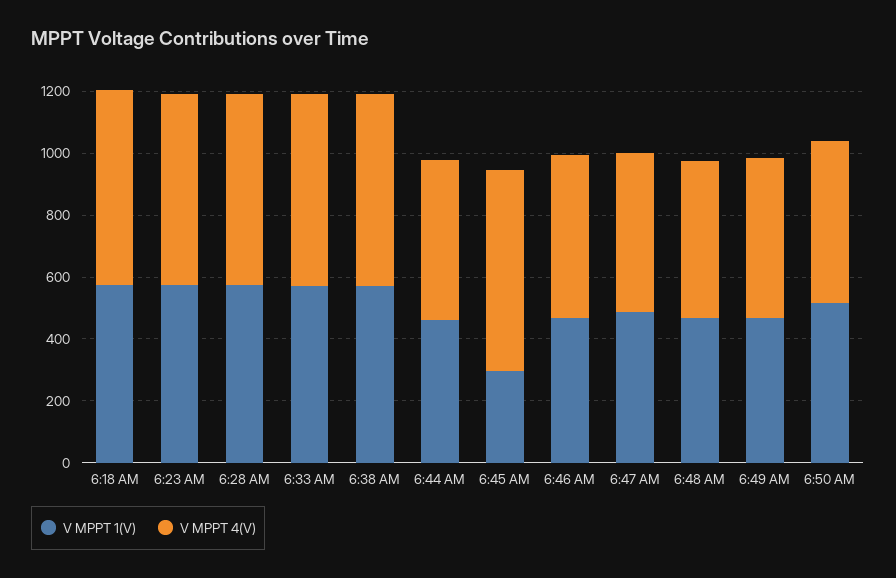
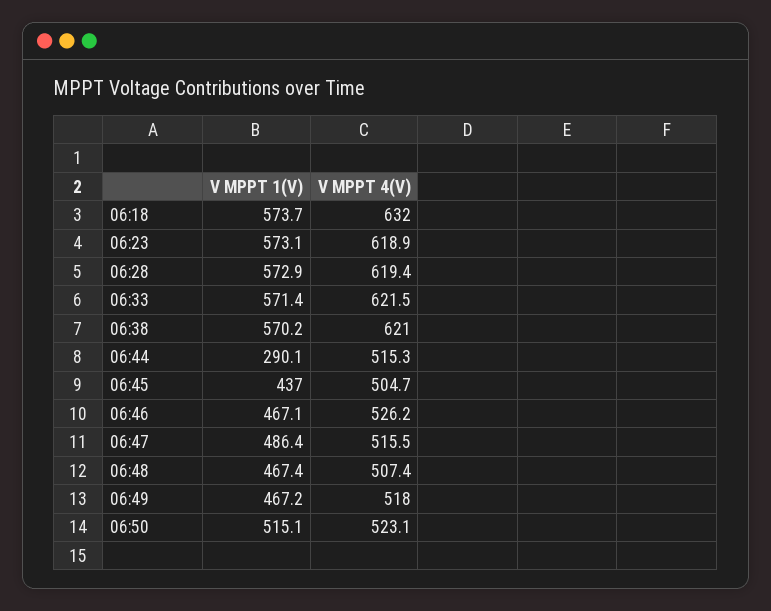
  {
    "V MPPT 1(V)": {
      "6:18 AM": 573.7,
      "6:23 AM": 573.1,
      "6:28 AM": 572.9,
      "6:33 AM": 571.4,
      "6:38 AM": 570.2,
-     "6:44 AM": 450,
+     "6:44 AM": 290.1,
-     "6:45 AM": 300,
+     "6:45 AM": 437,
      "6:46 AM": 467.1,
      "6:47 AM": 486.4,
      "6:48 AM": 467.4,
      "6:49 AM": 467.2,
      "6:50 AM": 515.1
    },
    "V MPPT 4(V)": {
      "6:18 AM": 632,
      "6:23 AM": 618.9,
      "6:28 AM": 619.4,
      "6:33 AM": 621.5,
      "6:38 AM": 621,
      "6:44 AM": 515.3,
-     "6:45 AM": 650,
+     "6:45 AM": 504.7,
      "6:46 AM": 526.2,
      "6:47 AM": 515.5,
      "6:48 AM": 507.4,
      "6:49 AM": 518,
      "6:50 AM": 523.1
    }
  }

